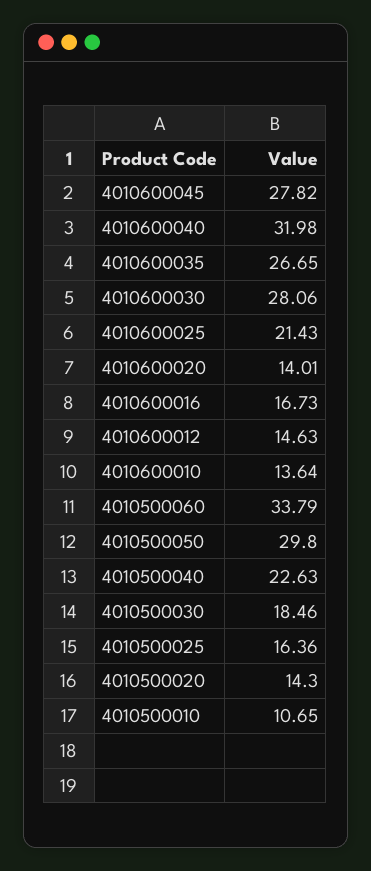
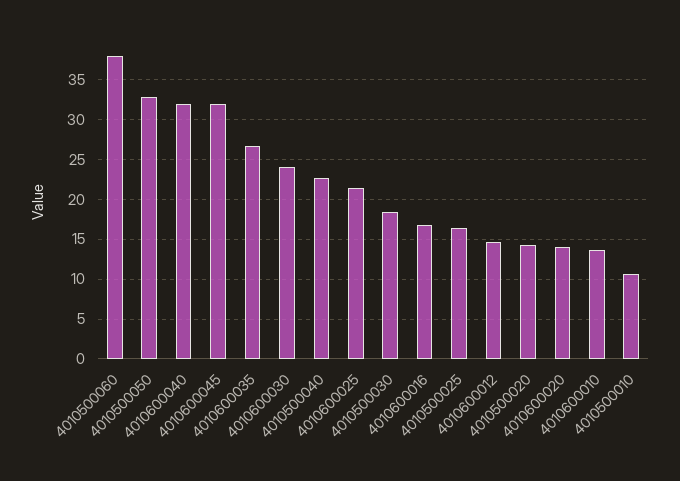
  {
-   "4010600045": 27.82,
+   "4010600045": 32,
    "4010600040": 31.98,
    "4010600035": 26.65,
-   "4010600030": 28.06,
+   "4010600030": 24,
    "4010600025": 21.43,
    "4010600020": 14.01,
    "4010600016": 16.73,
    "4010600012": 14.63,
    "4010600010": 13.64,
-   "4010500060": 33.79,
+   "4010500060": 38,
-   "4010500050": 29.8,
+   "4010500050": 33,
    "4010500040": 22.63,
    "4010500030": 18.46,
    "4010500025": 16.36,
    "4010500020": 14.3,
    "4010500010": 10.65
  }

